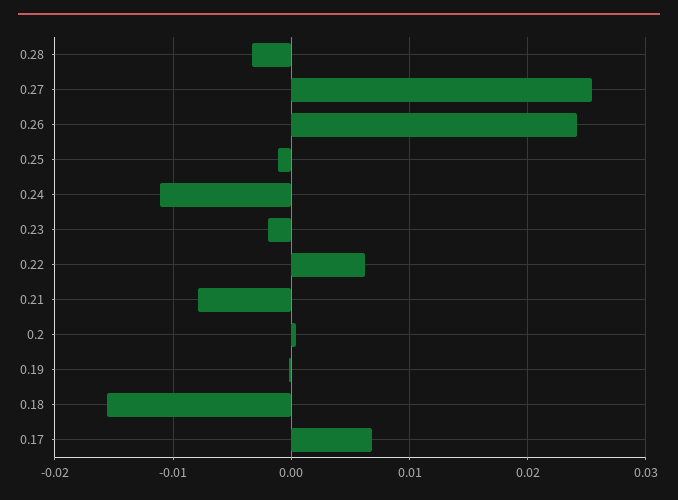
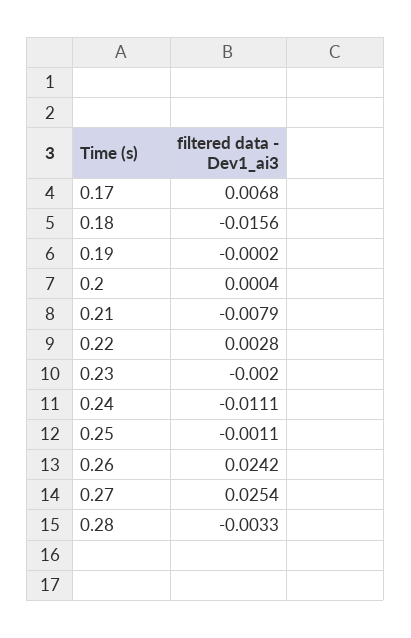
  {
    "0.28": -0.0033,
    "0.27": 0.0254,
    "0.26": 0.0242,
    "0.25": -0.0011,
    "0.24": -0.0111,
    "0.23": -0.002,
-   "0.22": 0.006,
+   "0.22": 0.0028,
    "0.21": -0.0079,
    "0.2": 0.0004,
    "0.19": -0.0002,
    "0.18": -0.0156,
    "0.17": 0.0068
  }

